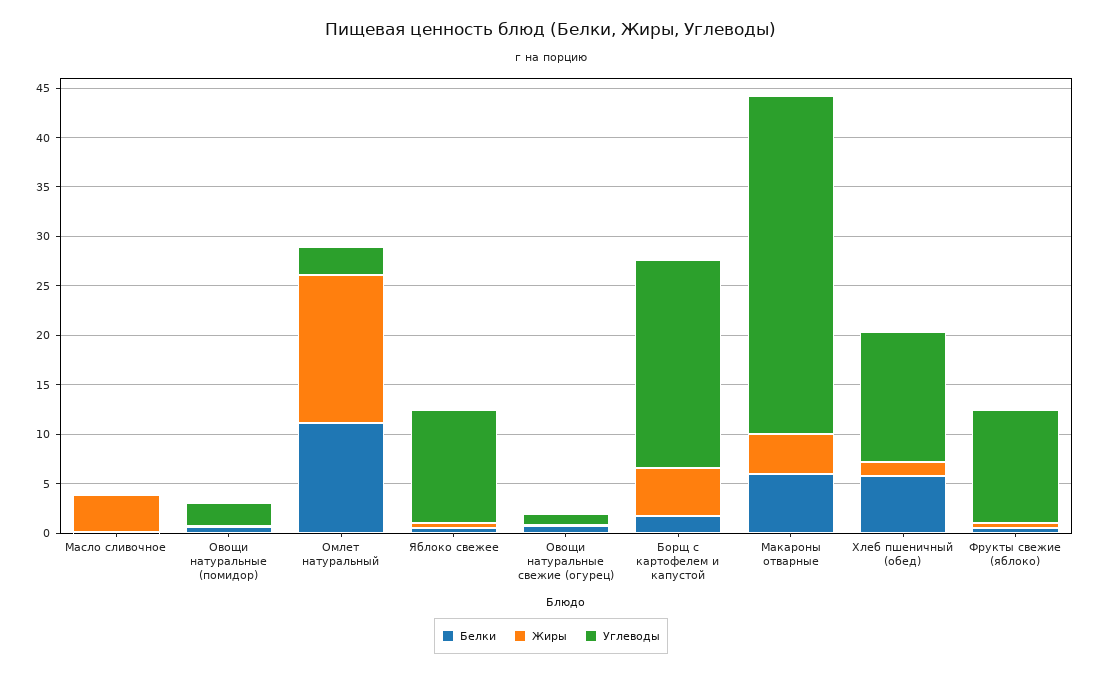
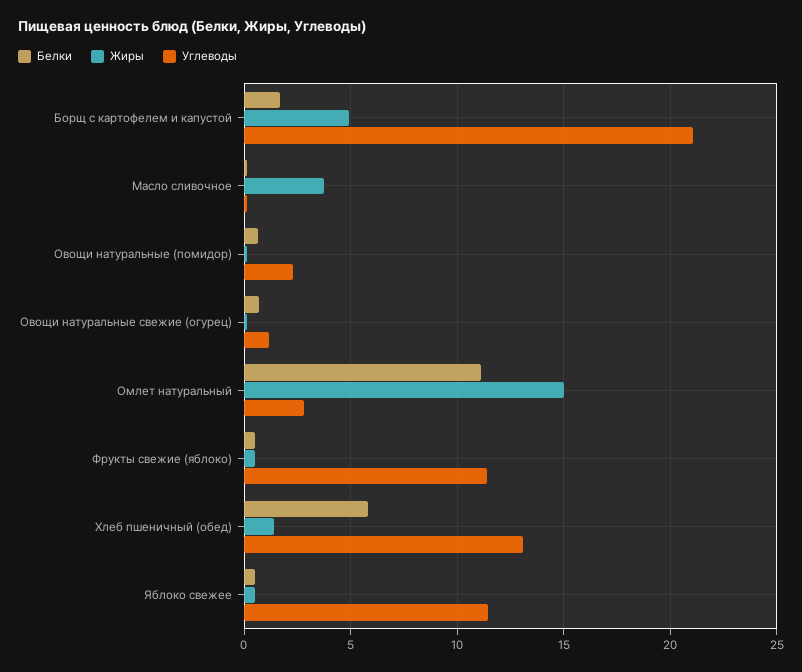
  {
    "Белки": {
      "Масло сливочное": 0,
      "Овощи натуральные (помидор)": 0.5,
      "Омлет натуральный": 11,
      "Яблоко свежее": 0.5,
      "Овощи натуральные свежие (огурец)": 0.5,
      "Борщ с картофелем и капустой": 1.5,
-     "Макароны отварные": 6,
      "Хлеб пшеничный (обед)": 6,
      "Фрукты свежие (яблоко)": 0.5
    },
    "Жиры": {
      "Масло сливочное": 3.5,
      "Овощи натуральные (помидор)": 0,
      "Омлет натуральный": 15,
      "Яблоко свежее": 0.5,
      "Овощи натуральные свежие (огурец)": 0,
      "Борщ с картофелем и капустой": 5,
-     "Макароны отварные": 4,
      "Хлеб пшеничный (обед)": 1.5,
      "Фрукты свежие (яблоко)": 0.5
    },
    "Углеводы": {
      "Масло сливочное": 0,
      "Овощи натуральные (помидор)": 2.5,
      "Омлет натуральный": 3,
      "Яблоко свежее": 11.5,
      "Овощи натуральные свежие (огурец)": 1,
      "Борщ с картофелем и капустой": 21,
-     "Макароны отварные": 34,
      "Хлеб пшеничный (обед)": 13,
      "Фрукты свежие (яблоко)": 11.5
    }
  }

